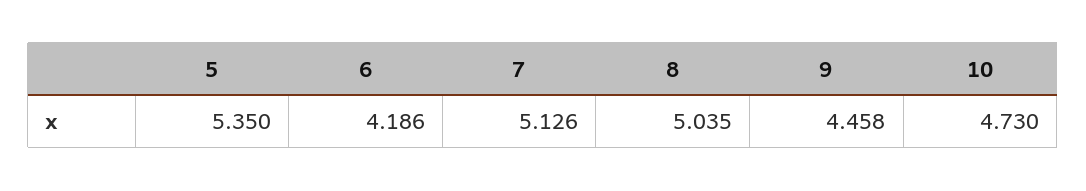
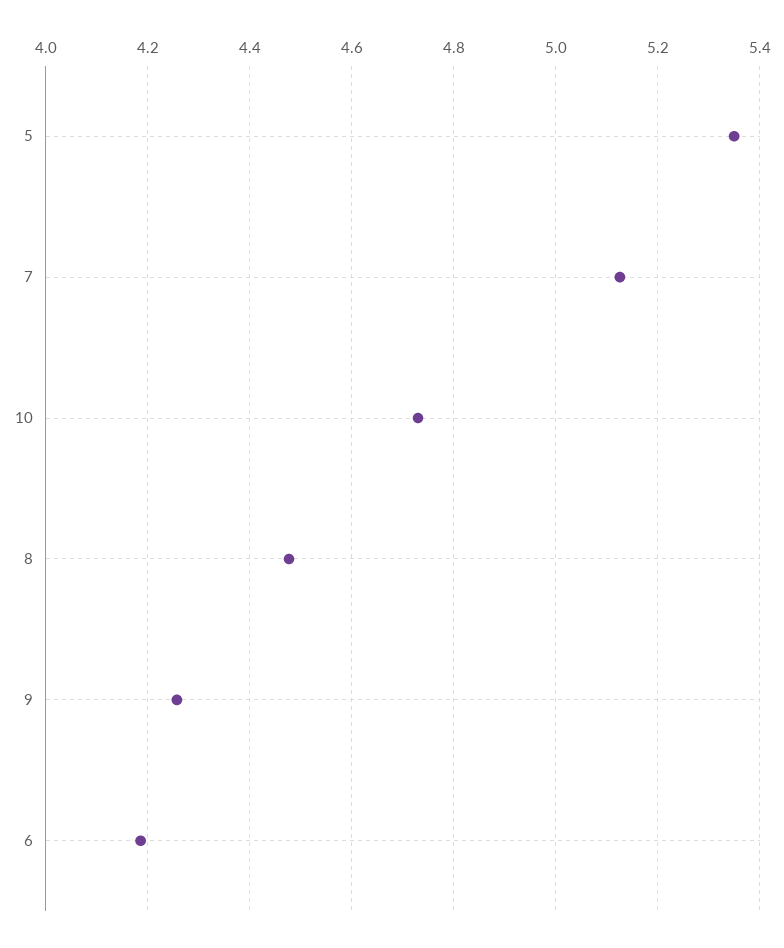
  {
    "5": 5.35,
    "6": 4.186,
    "7": 5.126,
-   "8": 5.035,
+   "8": 4.48,
-   "9": 4.458,
+   "9": 4.26,
    "10": 4.73
  }

